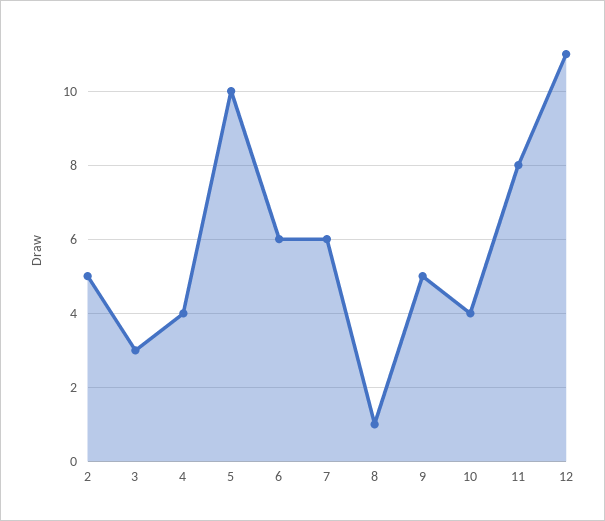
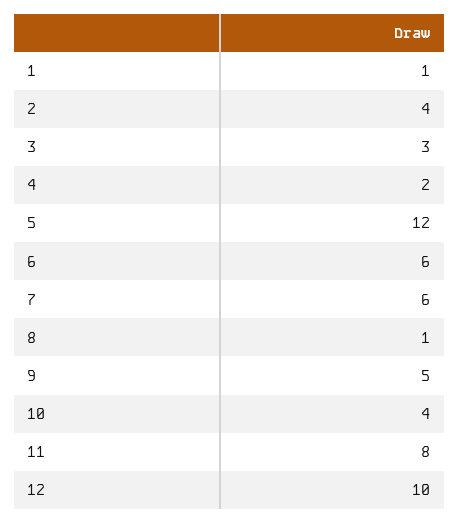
  {
-   "2": 5,
+   "2": 4,
    "3": 3,
-   "4": 4,
+   "4": 2,
-   "5": 10,
+   "5": 12,
    "6": 6,
    "7": 6,
    "8": 1,
    "9": 5,
    "10": 4,
    "11": 8,
-   "12": 11
+   "12": 10,
+   "1": 1
  }

